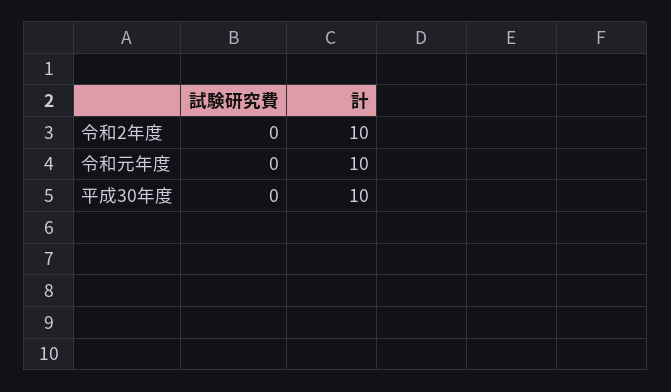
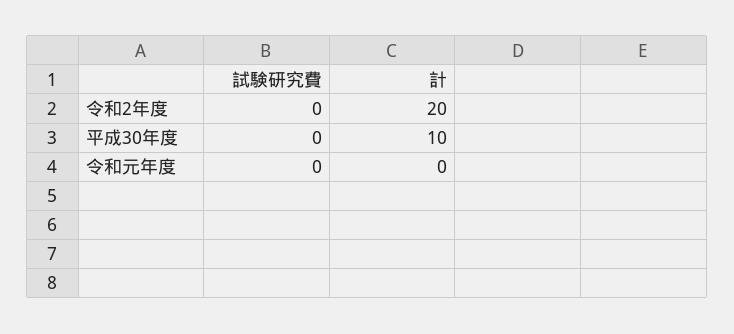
  {
    "試験研究費": {
      "令和2年度": 0,
      "令和元年度": 0,
      "平成30年度": 0
    },
    "計": {
-     "令和2年度": 10,
+     "令和2年度": 20,
-     "令和元年度": 10,
+     "令和元年度": 0,
      "平成30年度": 10
    }
  }

